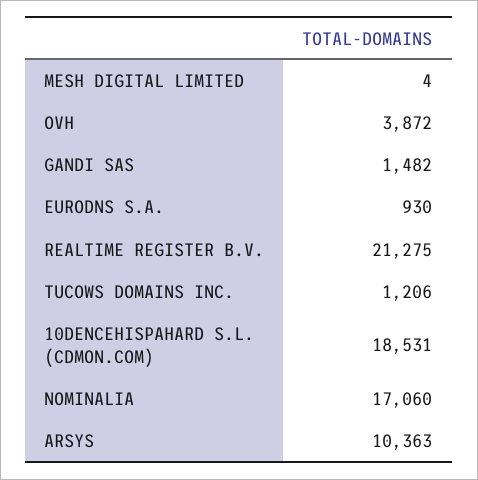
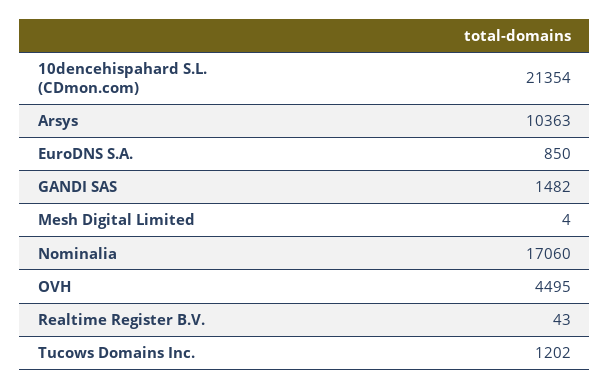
  {
    "MESH DIGITAL LIMITED": 4,
-   "OVH": 3872,
+   "OVH": 4495,
    "GANDI SAS": 1482,
-   "EURODNS S.A.": 930,
+   "EURODNS S.A.": 850,
-   "REALTIME REGISTER B.V.": 21275,
+   "REALTIME REGISTER B.V.": 43,
-   "TUCOWS DOMAINS INC.": 1206,
+   "TUCOWS DOMAINS INC.": 1202,
-   "10DENCEHISPAHARD S.L. (CDMON.COM)": 18531,
+   "10DENCEHISPAHARD S.L. (CDMON.COM)": 21354,
    "NOMINALIA": 17060,
    "ARSYS": 10363
  }

